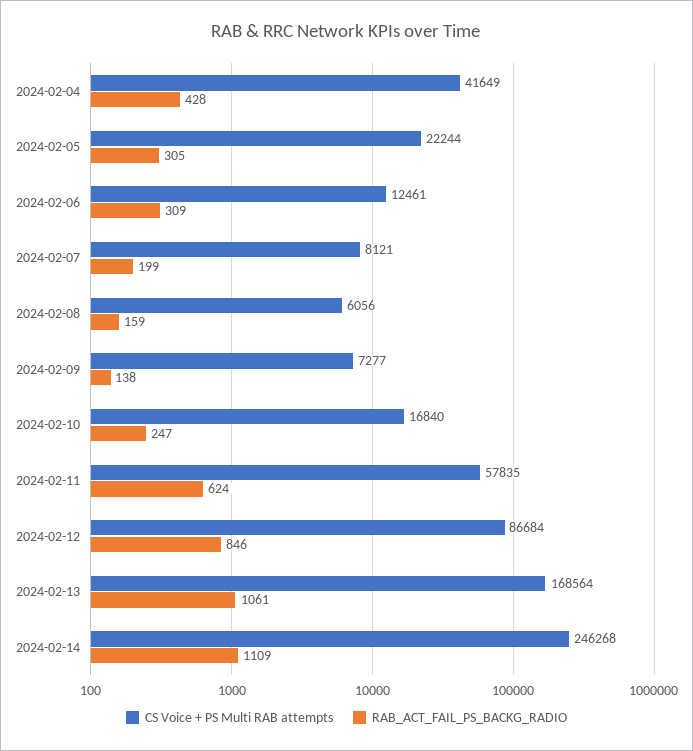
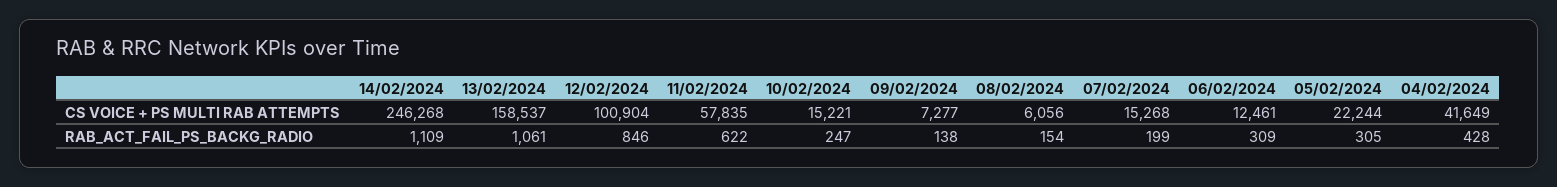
  {
    "CS Voice + PS Multi RAB attempts": {
      "2024-02-04": 41649,
      "2024-02-05": 22244,
      "2024-02-06": 12461,
-     "2024-02-07": 8121,
+     "2024-02-07": 15268,
      "2024-02-08": 6056,
      "2024-02-09": 7277,
-     "2024-02-10": 16840,
+     "2024-02-10": 15221,
      "2024-02-11": 57835,
-     "2024-02-12": 86684,
+     "2024-02-12": 100904,
-     "2024-02-13": 168564,
+     "2024-02-13": 158537,
      "2024-02-14": 246268
    },
    "RAB_ACT_FAIL_PS_BACKG_RADIO": {
      "2024-02-04": 428,
      "2024-02-05": 305,
      "2024-02-06": 309,
      "2024-02-07": 199,
-     "2024-02-08": 159,
+     "2024-02-08": 154,
      "2024-02-09": 138,
      "2024-02-10": 247,
-     "2024-02-11": 624,
+     "2024-02-11": 622,
      "2024-02-12": 846,
      "2024-02-13": 1061,
      "2024-02-14": 1109
    }
  }

